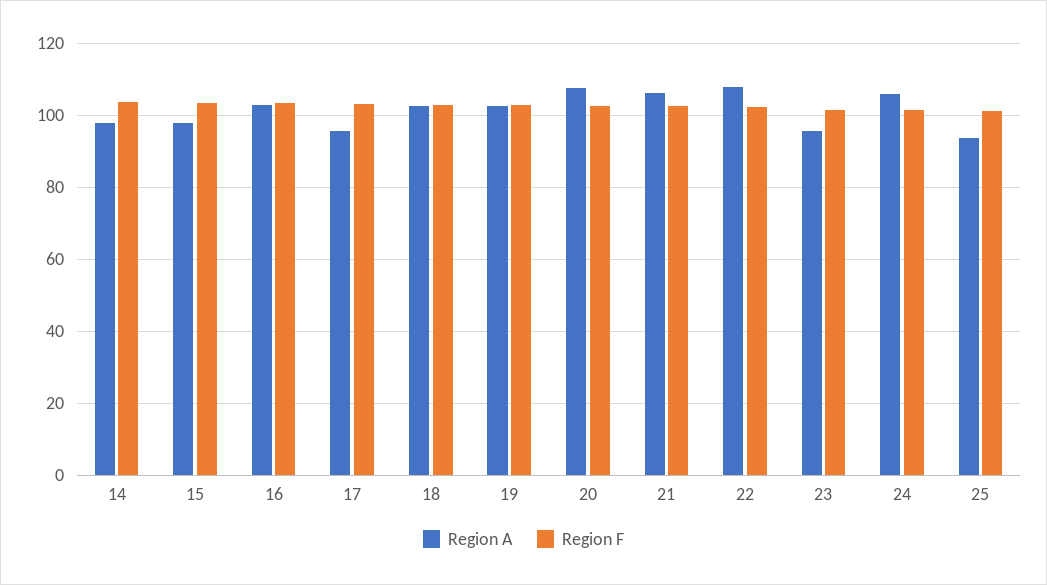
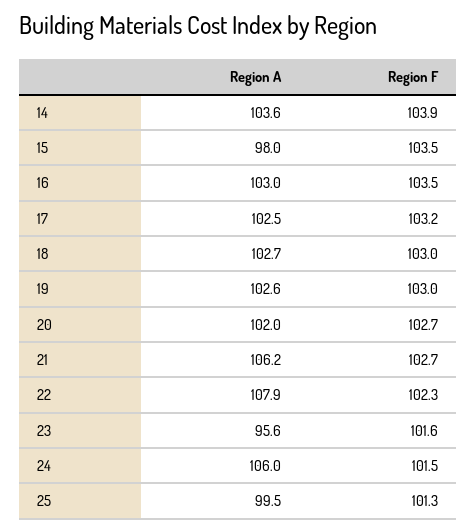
  {
    "Region A": {
-     "14": 98,
+     "14": 103.6,
      "15": 98,
      "16": 103,
-     "17": 96,
+     "17": 102.5,
      "18": 102.7,
      "19": 102.6,
-     "20": 108,
+     "20": 102,
      "21": 106.2,
      "22": 107.9,
      "23": 95.6,
      "24": 106,
-     "25": 94
+     "25": 99.5
    },
    "Region F": {
      "14": 103.9,
      "15": 103.5,
      "16": 103.5,
      "17": 103.2,
      "18": 103,
      "19": 103,
      "20": 102.7,
      "21": 102.7,
      "22": 102.3,
      "23": 101.6,
      "24": 101.5,
      "25": 101.3
    }
  }

